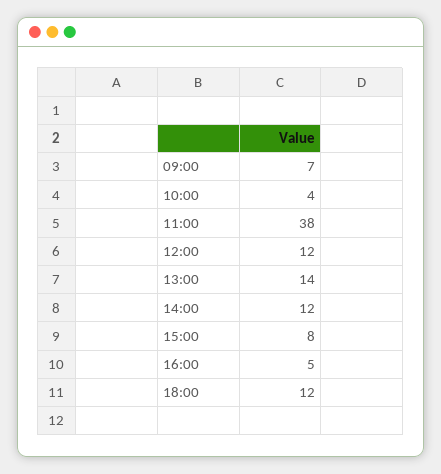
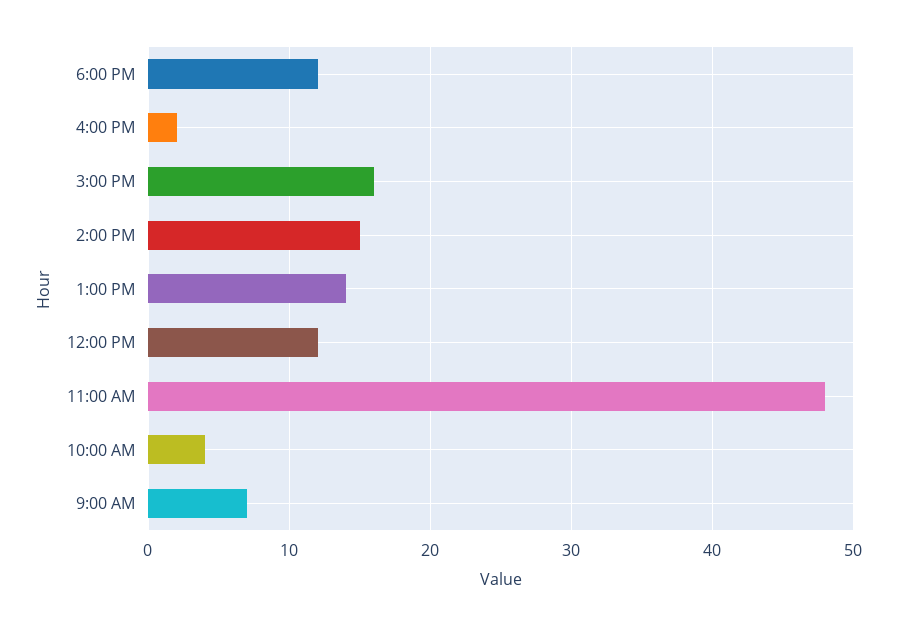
  {
    "09:00": 7,
    "10:00": 4,
-   "11:00": 38,
+   "11:00": 48,
    "12:00": 12,
    "13:00": 14,
-   "14:00": 12,
+   "14:00": 15,
-   "15:00": 8,
+   "15:00": 16,
-   "16:00": 5,
+   "16:00": 2,
    "18:00": 12
  }

